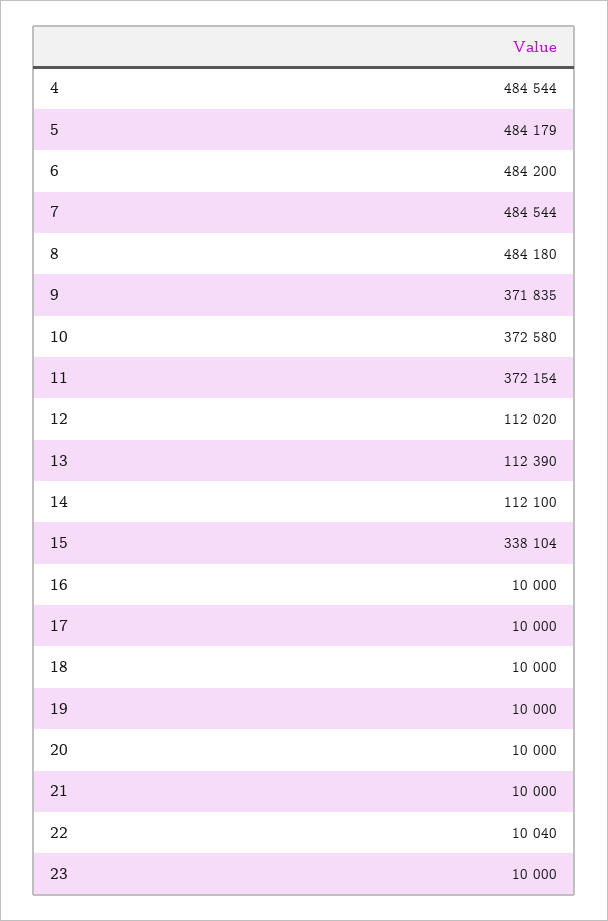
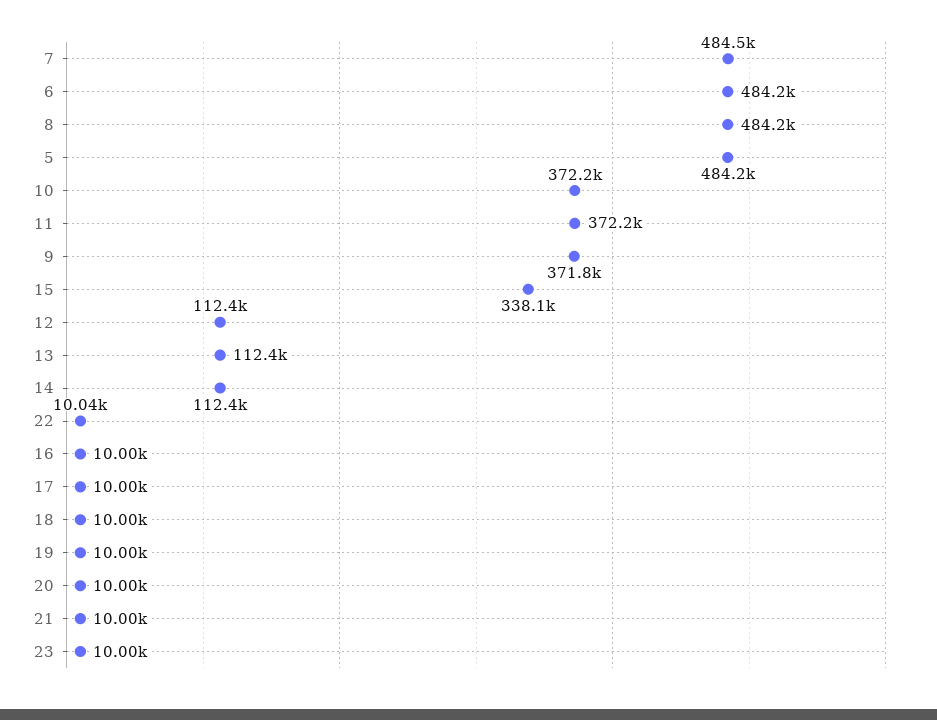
  {
-   "4": 484544,
    "5": 484179,
    "6": 484200,
    "7": 484544,
    "8": 484180,
    "9": 371835,
-   "10": 372580,
+   "10": 372200,
    "11": 372154,
-   "12": 112020,
+   "12": 112400,
    "13": 112390,
-   "14": 112100,
+   "14": 112400,
    "15": 338104,
    "16": 10000,
    "17": 10000,
    "18": 10000,
    "19": 10000,
    "20": 10000,
    "21": 10000,
    "22": 10040,
    "23": 10000
  }

